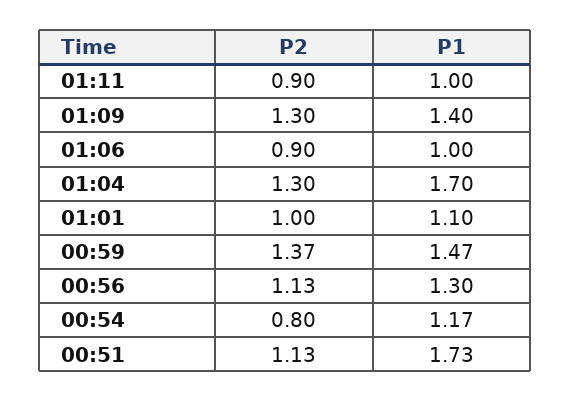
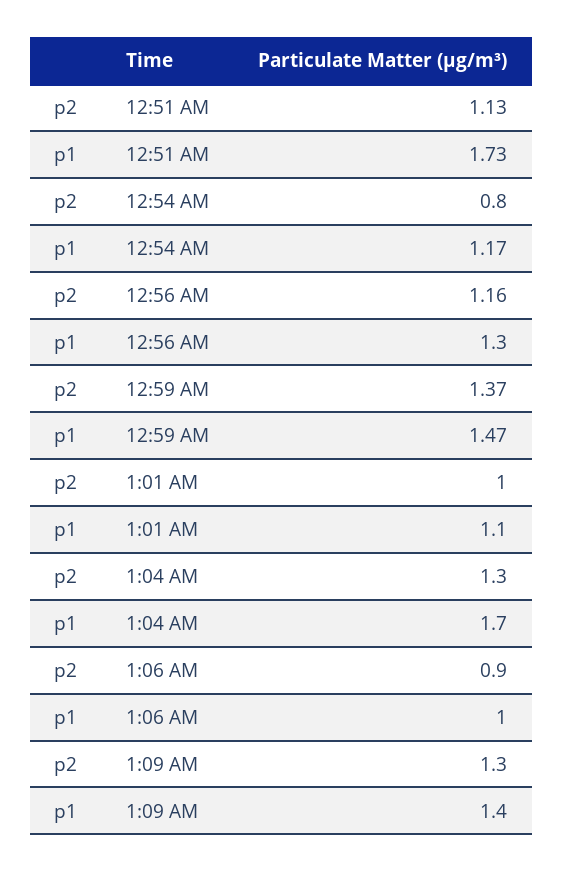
  {
    "P2": {
-     "01:11": 0.9,
      "01:09": 1.3,
      "01:06": 0.9,
      "01:04": 1.3,
      "01:01": 1,
      "00:59": 1.37,
-     "00:56": 1.13,
+     "00:56": 1.16,
      "00:54": 0.8,
      "00:51": 1.13
    },
    "P1": {
-     "01:11": 1,
      "01:09": 1.4,
      "01:06": 1,
      "01:04": 1.7,
      "01:01": 1.1,
      "00:59": 1.47,
      "00:56": 1.3,
      "00:54": 1.17,
      "00:51": 1.73
    }
  }

